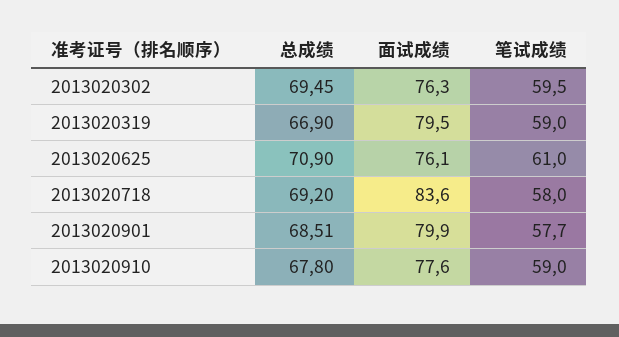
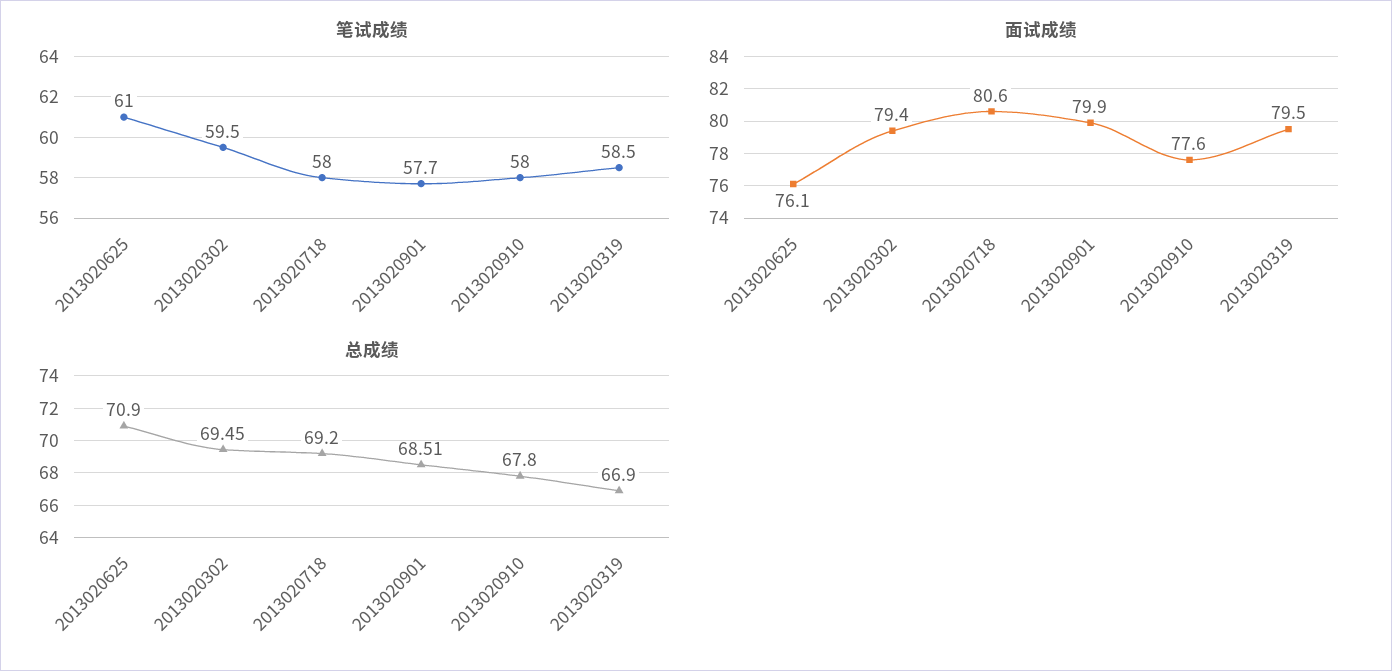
  {
    "总成绩": {
      "2013020302": 69.45,
      "2013020319": 66.9,
      "2013020625": 70.9,
      "2013020718": 69.2,
      "2013020901": 68.51,
      "2013020910": 67.8
    },
    "面试成绩": {
-     "2013020302": 76.3,
+     "2013020302": 79.4,
      "2013020319": 79.5,
      "2013020625": 76.1,
-     "2013020718": 83.6,
+     "2013020718": 80.6,
      "2013020901": 79.9,
      "2013020910": 77.6
    },
    "笔试成绩": {
      "2013020302": 59.5,
-     "2013020319": 59,
+     "2013020319": 58.5,
      "2013020625": 61,
      "2013020718": 58,
      "2013020901": 57.7,
-     "2013020910": 59
+     "2013020910": 58
    }
  }

